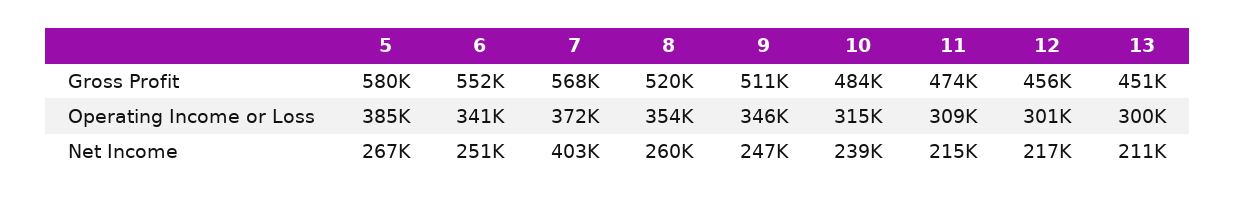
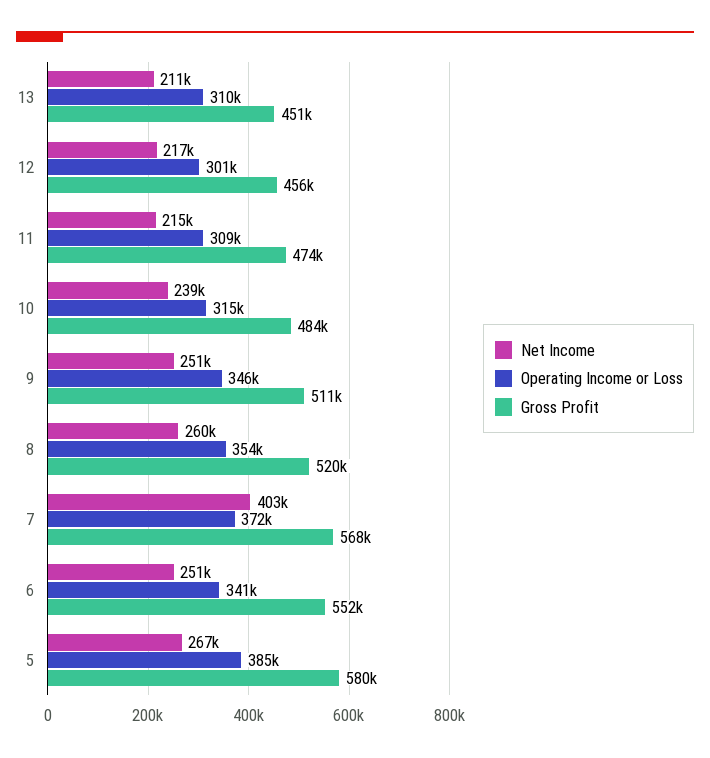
  {
    "Gross Profit": {
      "5": 580000,
      "6": 552000,
      "7": 568000,
      "8": 520000,
      "9": 511000,
      "10": 484000,
      "11": 474000,
      "12": 456000,
      "13": 451000
    },
    "Operating Income or Loss": {
      "5": 385000,
      "6": 341000,
      "7": 372000,
      "8": 354000,
      "9": 346000,
      "10": 315000,
      "11": 309000,
      "12": 301000,
-     "13": 300000
+     "13": 310000
    },
    "Net Income": {
      "5": 267000,
      "6": 251000,
      "7": 403000,
      "8": 260000,
-     "9": 247000,
+     "9": 251000,
      "10": 239000,
      "11": 215000,
      "12": 217000,
      "13": 211000
    }
  }

